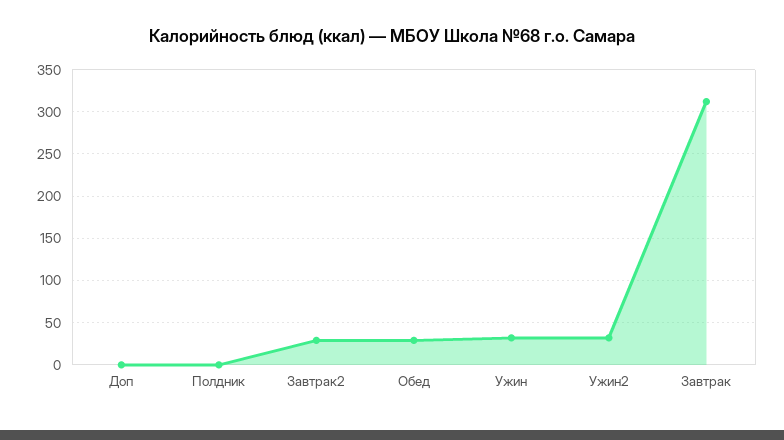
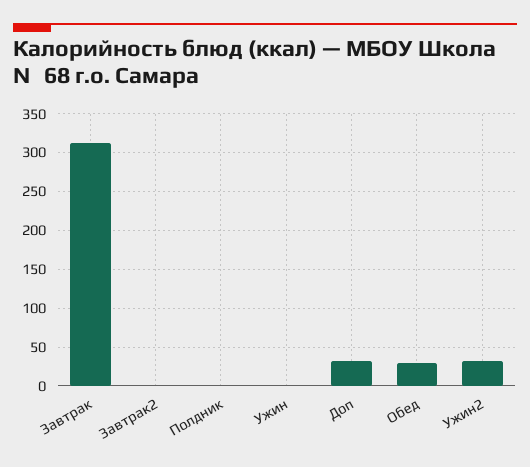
  {
-   "Доп": 0,
+   "Доп": 30,
    "Полдник": 0,
-   "Завтрак2": 30,
+   "Завтрак2": 0,
    "Обед": 30,
-   "Ужин": 30,
+   "Ужин": 0,
    "Ужин2": 30,
    "Завтрак": 310
  }

